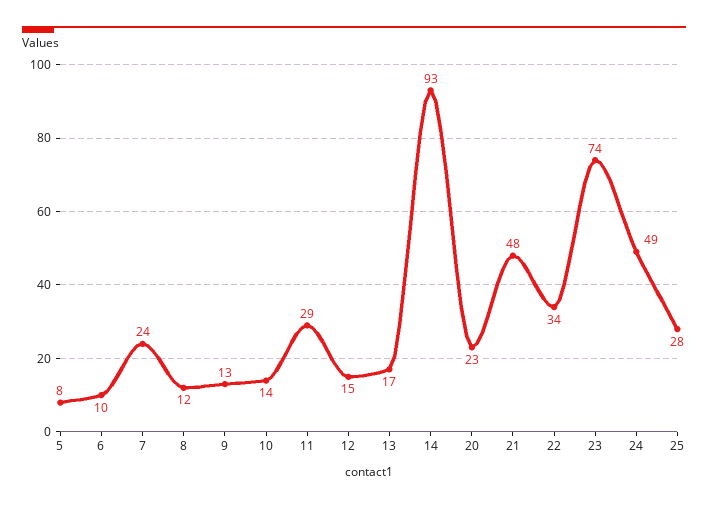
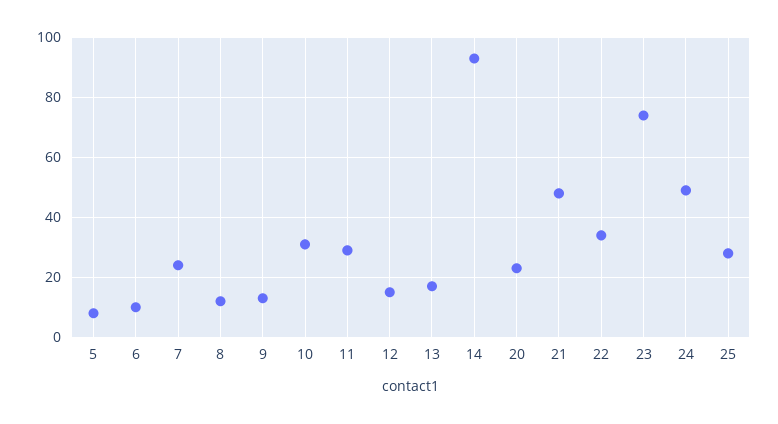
  {
    "5": 8,
    "6": 10,
    "7": 24,
    "8": 12,
    "9": 13,
-   "10": 14,
+   "10": 30,
    "11": 29,
    "12": 15,
    "13": 17,
    "14": 93,
    "20": 23,
    "21": 48,
    "22": 34,
    "23": 74,
    "24": 49,
    "25": 28
  }

